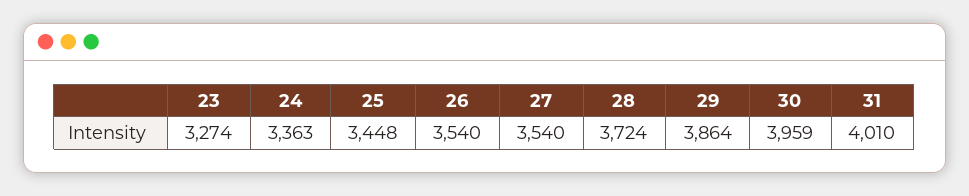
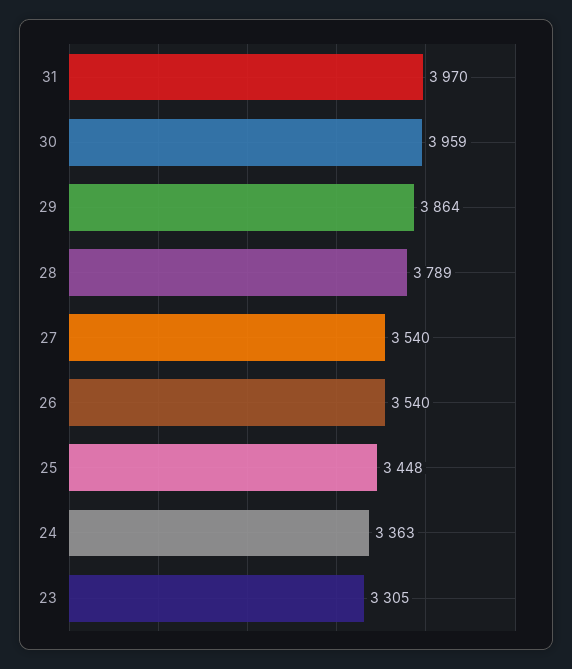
  {
-   "23": 3274,
+   "23": 3305,
    "24": 3363,
    "25": 3448,
    "26": 3540,
    "27": 3540,
-   "28": 3724,
+   "28": 3789,
    "29": 3864,
    "30": 3959,
-   "31": 4010
+   "31": 3970
  }

